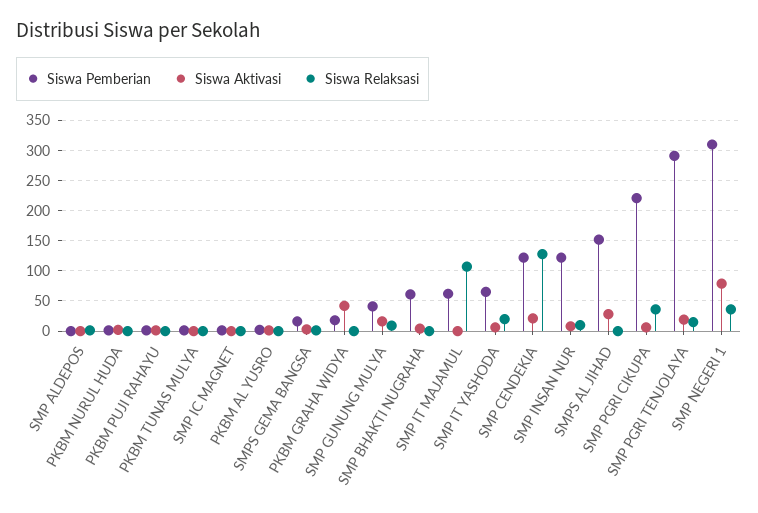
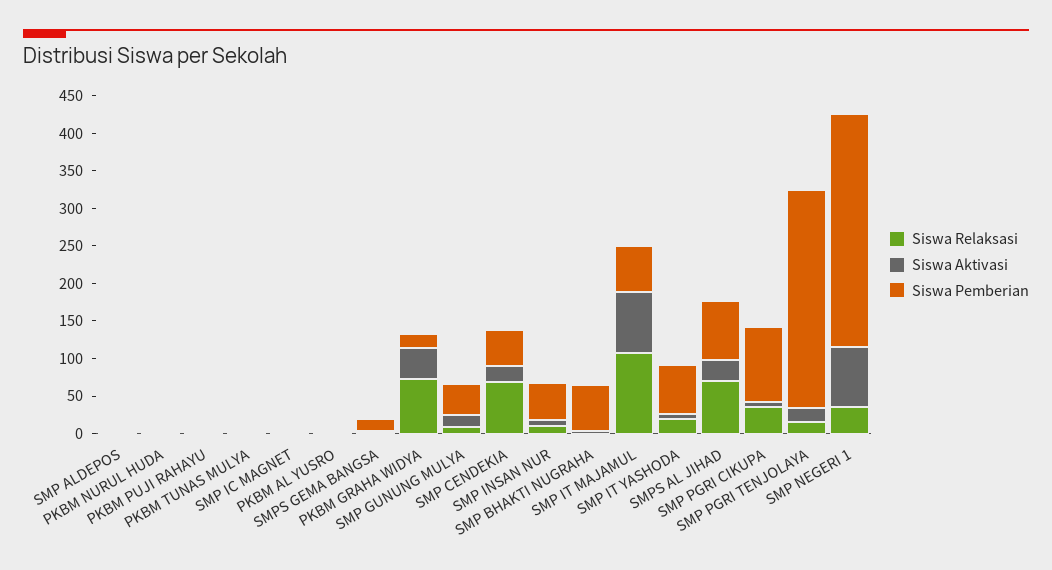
  {
    "Siswa Pemberian": {
      "SMP ALDEPOS": 0,
      "PKBM NURUL HUDA": 0,
      "PKBM PUJI RAHAYU": 0,
      "PKBM TUNAS MULYA": 0,
      "SMP IC MAGNET": 0,
      "PKBM AL YUSRO": 0,
      "SMPS GEMA BANGSA": 20,
      "PKBM GRAHA WIDYA": 20,
      "SMP GUNUNG MULYA": 40,
      "SMP BHAKTI NUGRAHA": 60,
      "SMP IT MAJAMUL": 60,
      "SMP IT YASHODA": 70,
-     "SMP CENDEKIA": 120,
+     "SMP CENDEKIA": 50,
-     "SMP INSAN NUR": 120,
+     "SMP INSAN NUR": 50,
-     "SMPS AL JIHAD": 150,
+     "SMPS AL JIHAD": 75,
-     "SMP PGRI CIKUPA": 220,
+     "SMP PGRI CIKUPA": 100,
      "SMP PGRI TENJOLAYA": 290,
      "SMP NEGERI 1": 310
    },
    "Siswa Aktivasi": {
      "SMP ALDEPOS": 0,
      "PKBM NURUL HUDA": 0,
      "PKBM PUJI RAHAYU": 0,
      "PKBM TUNAS MULYA": 0,
      "SMP IC MAGNET": 0,
      "PKBM AL YUSRO": 0,
      "SMPS GEMA BANGSA": 0,
      "PKBM GRAHA WIDYA": 40,
      "SMP GUNUNG MULYA": 20,
      "SMP BHAKTI NUGRAHA": 0,
-     "SMP IT MAJAMUL": 0,
+     "SMP IT MAJAMUL": 75,
      "SMP IT YASHODA": 10,
      "SMP CENDEKIA": 20,
      "SMP INSAN NUR": 10,
      "SMPS AL JIHAD": 30,
      "SMP PGRI CIKUPA": 10,
      "SMP PGRI TENJOLAYA": 20,
      "SMP NEGERI 1": 80
    },
    "Siswa Relaksasi": {
      "SMP ALDEPOS": 0,
      "PKBM NURUL HUDA": 0,
      "PKBM PUJI RAHAYU": 0,
      "PKBM TUNAS MULYA": 0,
      "SMP IC MAGNET": 0,
      "PKBM AL YUSRO": 0,
      "SMPS GEMA BANGSA": 0,
-     "PKBM GRAHA WIDYA": 0,
+     "PKBM GRAHA WIDYA": 75,
      "SMP GUNUNG MULYA": 10,
      "SMP BHAKTI NUGRAHA": 0,
      "SMP IT MAJAMUL": 110,
      "SMP IT YASHODA": 20,
-     "SMP CENDEKIA": 130,
+     "SMP CENDEKIA": 75,
      "SMP INSAN NUR": 10,
-     "SMPS AL JIHAD": 0,
+     "SMPS AL JIHAD": 75,
      "SMP PGRI CIKUPA": 40,
      "SMP PGRI TENJOLAYA": 20,
      "SMP NEGERI 1": 40
    }
  }

